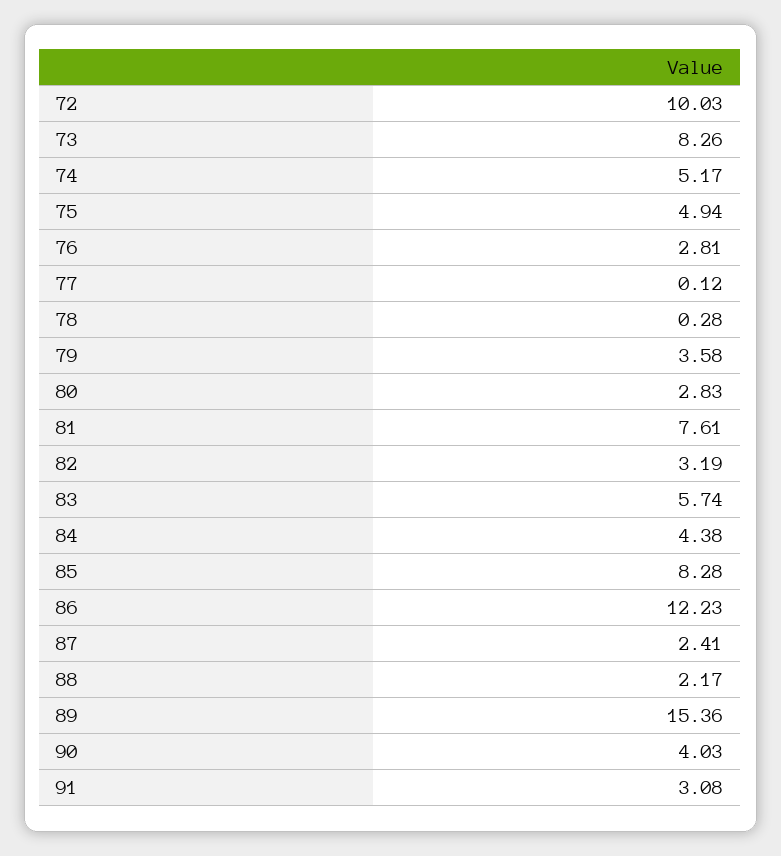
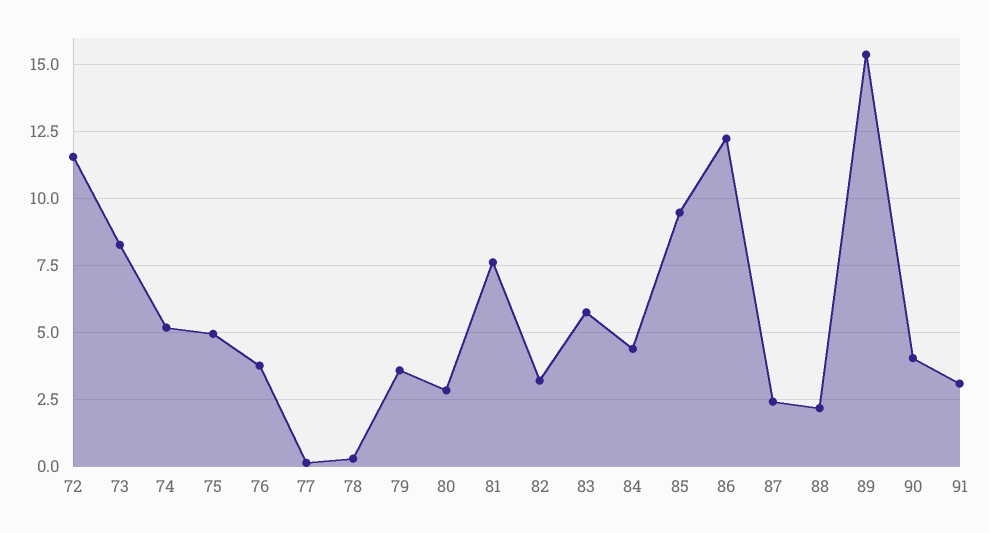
  {
-   "72": 10.03,
+   "72": 11.5,
    "73": 8.26,
    "74": 5.17,
    "75": 4.94,
-   "76": 2.81,
+   "76": 3.75,
    "77": 0.12,
    "78": 0.28,
    "79": 3.58,
    "80": 2.83,
    "81": 7.61,
    "82": 3.19,
    "83": 5.74,
    "84": 4.38,
-   "85": 8.28,
+   "85": 9.5,
    "86": 12.23,
    "87": 2.41,
    "88": 2.17,
    "89": 15.36,
    "90": 4.03,
    "91": 3.08
  }

